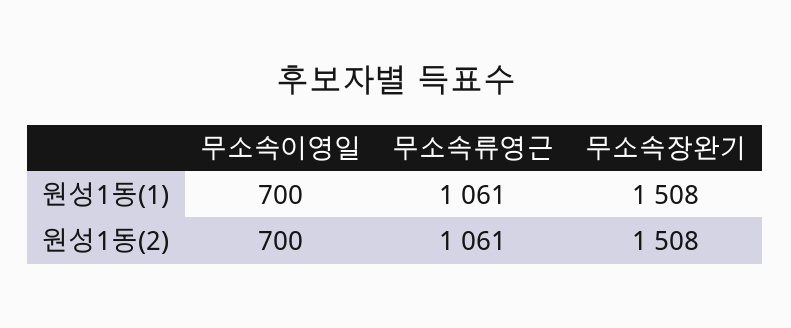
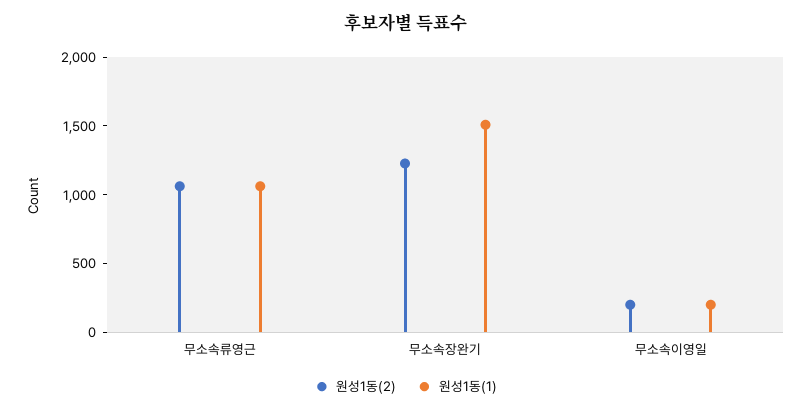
  {
    "원성1동(1)": {
-     "무소속이영일": 700,
+     "무소속이영일": 200,
      "무소속류영근": 1061,
      "무소속장완기": 1508
    },
    "원성1동(2)": {
-     "무소속이영일": 700,
+     "무소속이영일": 200,
      "무소속류영근": 1061,
-     "무소속장완기": 1508
+     "무소속장완기": 1200
    }
  }

